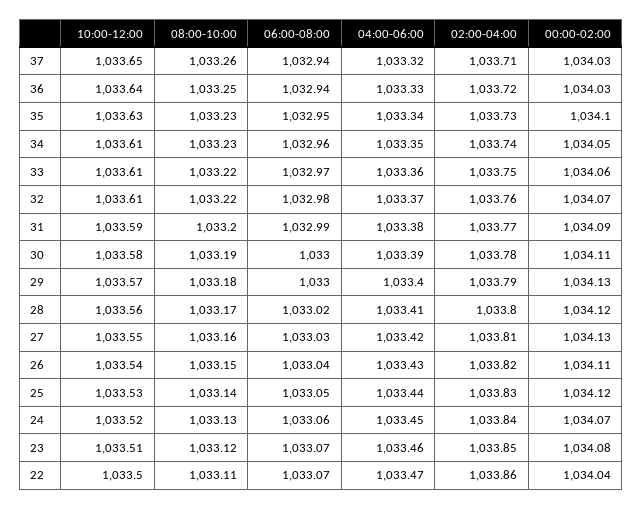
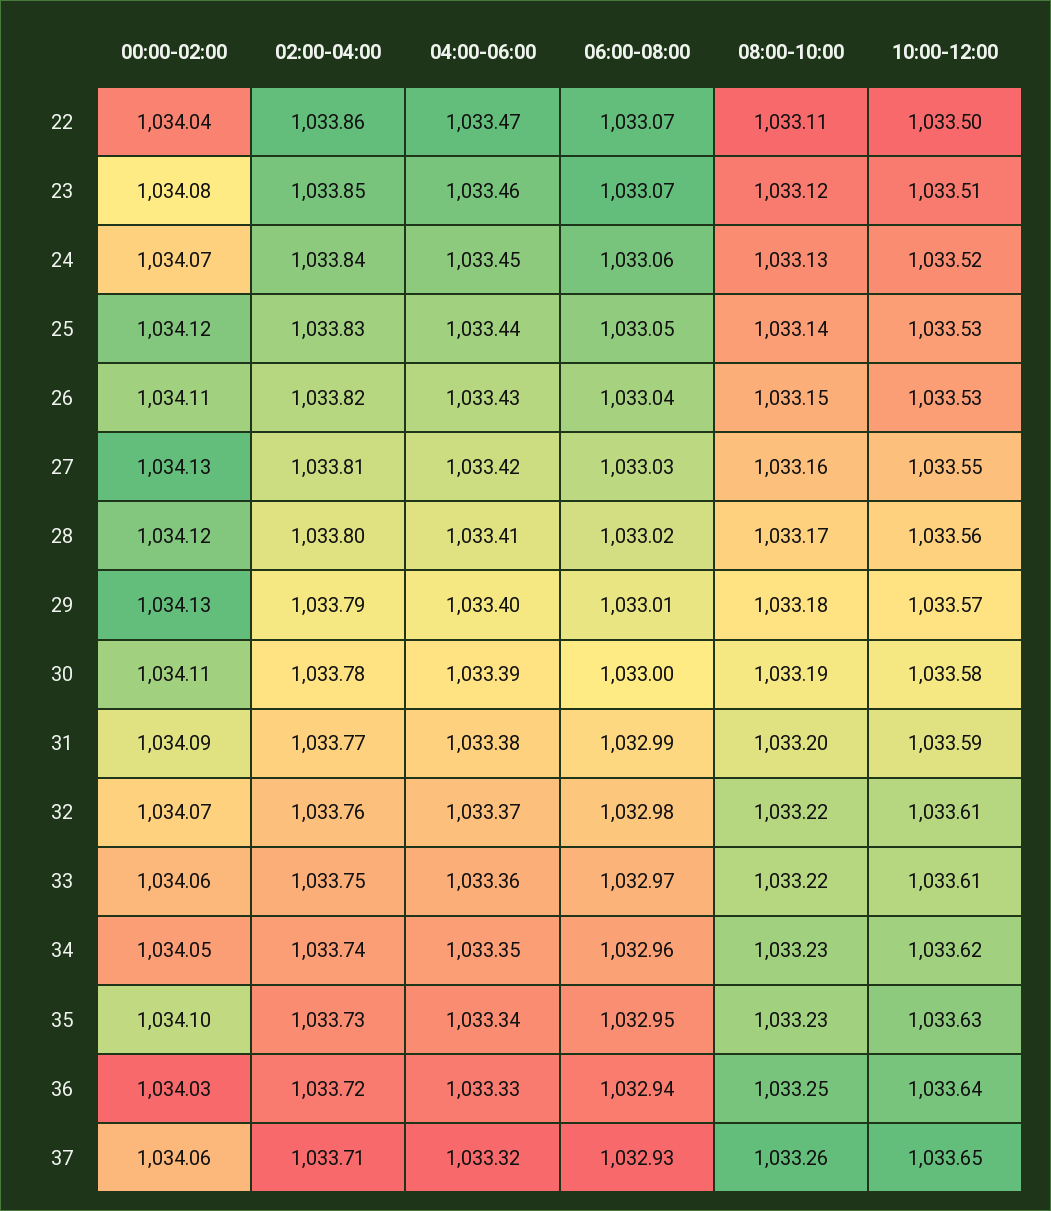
  {
    "10:00-12:00": {
      "37": 1033.65,
      "36": 1033.64,
      "35": 1033.63,
-     "34": 1033.61,
+     "34": 1033.62,
      "33": 1033.61,
      "32": 1033.61,
      "31": 1033.59,
      "30": 1033.58,
      "29": 1033.57,
      "28": 1033.56,
      "27": 1033.55,
-     "26": 1033.54,
+     "26": 1033.53,
      "25": 1033.53,
      "24": 1033.52,
      "23": 1033.51,
      "22": 1033.5
    },
    "08:00-10:00": {
      "37": 1033.26,
      "36": 1033.25,
      "35": 1033.23,
      "34": 1033.23,
      "33": 1033.22,
      "32": 1033.22,
      "31": 1033.2,
      "30": 1033.19,
      "29": 1033.18,
      "28": 1033.17,
      "27": 1033.16,
      "26": 1033.15,
      "25": 1033.14,
      "24": 1033.13,
      "23": 1033.12,
      "22": 1033.11
    },
    "06:00-08:00": {
-     "37": 1032.94,
+     "37": 1032.93,
      "36": 1032.94,
      "35": 1032.95,
      "34": 1032.96,
      "33": 1032.97,
      "32": 1032.98,
      "31": 1032.99,
      "30": 1033,
-     "29": 1033,
+     "29": 1033.01,
      "28": 1033.02,
      "27": 1033.03,
      "26": 1033.04,
      "25": 1033.05,
      "24": 1033.06,
      "23": 1033.07,
      "22": 1033.07
    },
    "04:00-06:00": {
      "37": 1033.32,
      "36": 1033.33,
      "35": 1033.34,
      "34": 1033.35,
      "33": 1033.36,
      "32": 1033.37,
      "31": 1033.38,
      "30": 1033.39,
      "29": 1033.4,
      "28": 1033.41,
      "27": 1033.42,
      "26": 1033.43,
      "25": 1033.44,
      "24": 1033.45,
      "23": 1033.46,
      "22": 1033.47
    },
    "02:00-04:00": {
      "37": 1033.71,
      "36": 1033.72,
      "35": 1033.73,
      "34": 1033.74,
      "33": 1033.75,
      "32": 1033.76,
      "31": 1033.77,
      "30": 1033.78,
      "29": 1033.79,
      "28": 1033.8,
      "27": 1033.81,
      "26": 1033.82,
      "25": 1033.83,
      "24": 1033.84,
      "23": 1033.85,
      "22": 1033.86
    },
    "00:00-02:00": {
-     "37": 1034.03,
+     "37": 1034.06,
      "36": 1034.03,
      "35": 1034.1,
      "34": 1034.05,
      "33": 1034.06,
      "32": 1034.07,
      "31": 1034.09,
      "30": 1034.11,
      "29": 1034.13,
      "28": 1034.12,
      "27": 1034.13,
      "26": 1034.11,
      "25": 1034.12,
      "24": 1034.07,
      "23": 1034.08,
      "22": 1034.04
    }
  }

